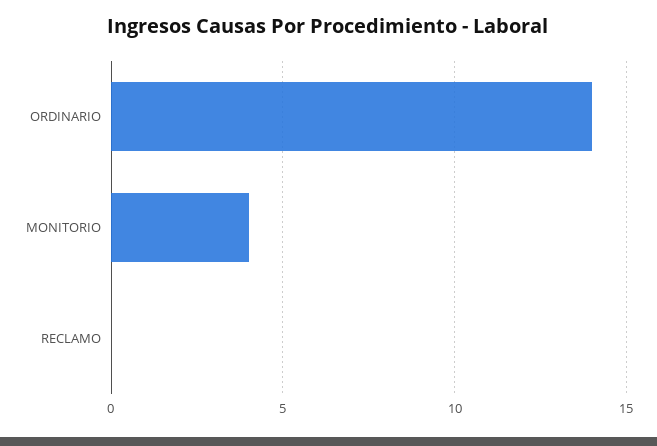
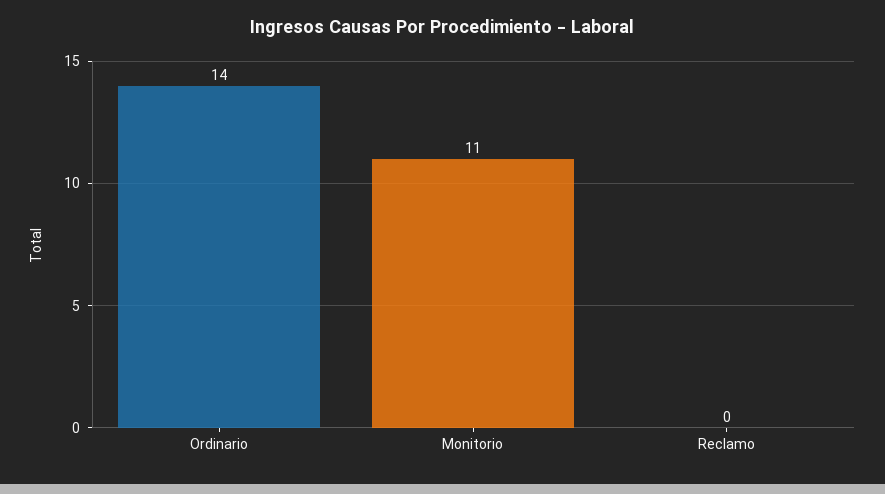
  {
    "ORDINARIO": 14,
-   "MONITORIO": 4,
+   "MONITORIO": 11,
    "RECLAMO": 0
  }

